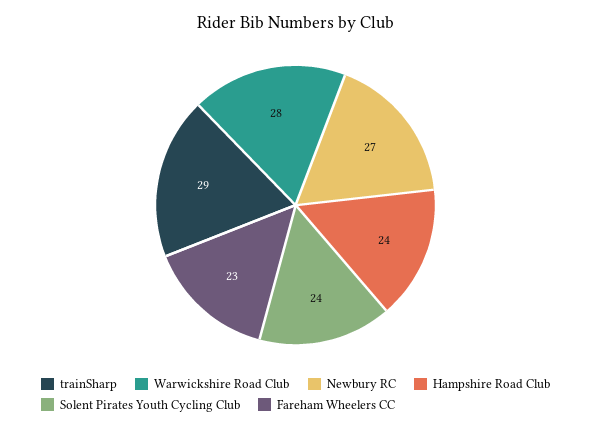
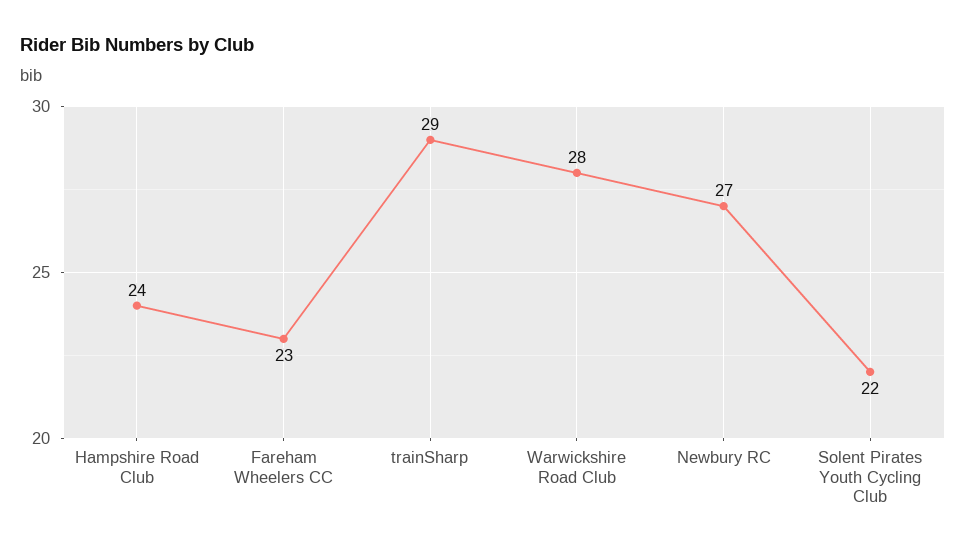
  {
    "trainSharp": 29,
    "Warwickshire Road Club": 28,
    "Newbury RC": 27,
    "Hampshire Road Club": 24,
-   "Solent Pirates Youth Cycling Club": 24,
+   "Solent Pirates Youth Cycling Club": 22,
    "Fareham Wheelers CC": 23
  }

